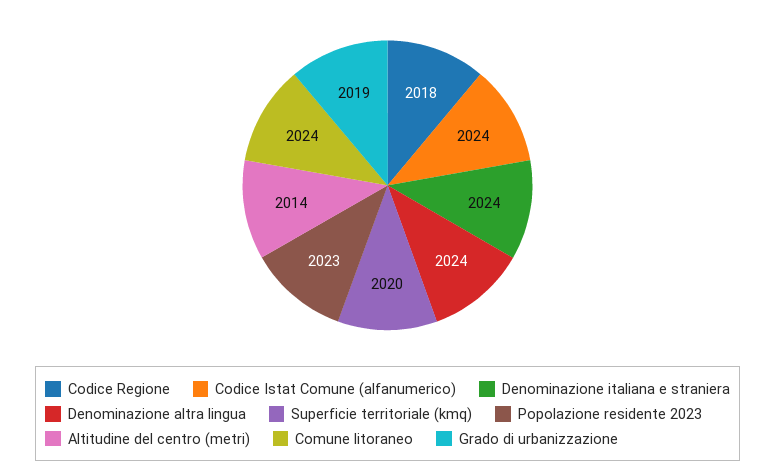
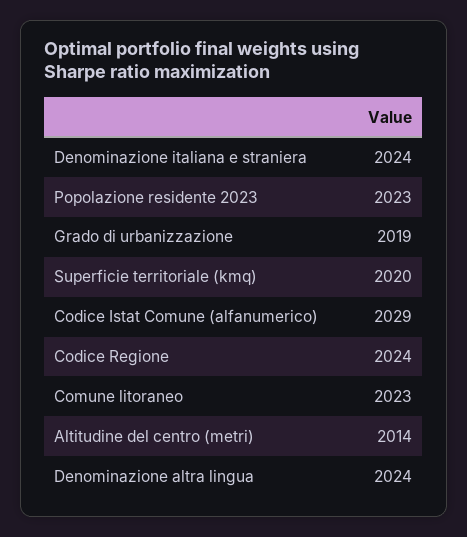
  {
-   "Codice Regione": 2018,
+   "Codice Regione": 2024,
-   "Codice Istat Comune (alfanumerico)": 2024,
+   "Codice Istat Comune (alfanumerico)": 2029,
    "Denominazione italiana e straniera": 2024,
    "Denominazione altra lingua": 2024,
    "Superficie territoriale (kmq)": 2020,
    "Popolazione residente 2023": 2023,
    "Altitudine del centro (metri)": 2014,
-   "Comune litoraneo": 2024,
+   "Comune litoraneo": 2023,
    "Grado di urbanizzazione": 2019
  }

